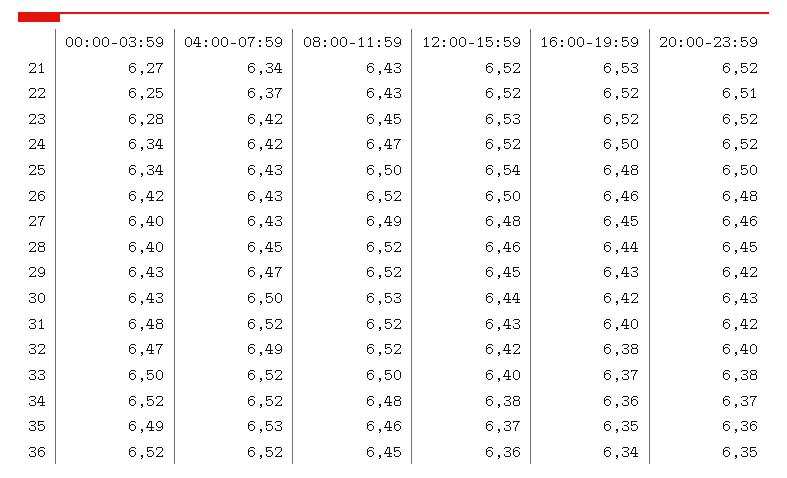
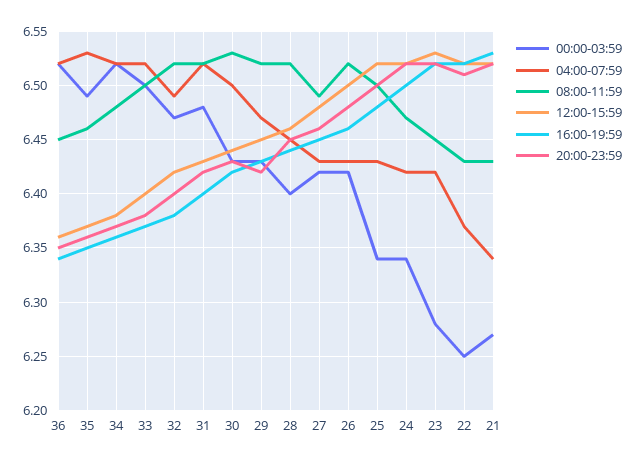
  {
    "00:00-03:59": {
      "21": 6.27,
      "22": 6.25,
      "23": 6.28,
      "24": 6.34,
      "25": 6.34,
      "26": 6.42,
-     "27": 6.4,
+     "27": 6.42,
      "28": 6.4,
      "29": 6.43,
      "30": 6.43,
      "31": 6.48,
      "32": 6.47,
      "33": 6.5,
      "34": 6.52,
      "35": 6.49,
      "36": 6.52
    },
    "04:00-07:59": {
      "21": 6.34,
      "22": 6.37,
      "23": 6.42,
      "24": 6.42,
      "25": 6.43,
      "26": 6.43,
      "27": 6.43,
      "28": 6.45,
      "29": 6.47,
      "30": 6.5,
      "31": 6.52,
      "32": 6.49,
      "33": 6.52,
      "34": 6.52,
      "35": 6.53,
      "36": 6.52
    },
    "08:00-11:59": {
      "21": 6.43,
      "22": 6.43,
      "23": 6.45,
      "24": 6.47,
      "25": 6.5,
      "26": 6.52,
      "27": 6.49,
      "28": 6.52,
      "29": 6.52,
      "30": 6.53,
      "31": 6.52,
      "32": 6.52,
      "33": 6.5,
      "34": 6.48,
      "35": 6.46,
      "36": 6.45
    },
    "12:00-15:59": {
      "21": 6.52,
      "22": 6.52,
      "23": 6.53,
      "24": 6.52,
-     "25": 6.54,
+     "25": 6.52,
      "26": 6.5,
      "27": 6.48,
      "28": 6.46,
      "29": 6.45,
      "30": 6.44,
      "31": 6.43,
      "32": 6.42,
      "33": 6.4,
      "34": 6.38,
      "35": 6.37,
      "36": 6.36
    },
    "16:00-19:59": {
      "21": 6.53,
      "22": 6.52,
      "23": 6.52,
      "24": 6.5,
      "25": 6.48,
      "26": 6.46,
      "27": 6.45,
      "28": 6.44,
      "29": 6.43,
      "30": 6.42,
      "31": 6.4,
      "32": 6.38,
      "33": 6.37,
      "34": 6.36,
      "35": 6.35,
      "36": 6.34
    },
    "20:00-23:59": {
      "21": 6.52,
      "22": 6.51,
      "23": 6.52,
      "24": 6.52,
      "25": 6.5,
      "26": 6.48,
      "27": 6.46,
      "28": 6.45,
      "29": 6.42,
      "30": 6.43,
      "31": 6.42,
      "32": 6.4,
      "33": 6.38,
      "34": 6.37,
      "35": 6.36,
      "36": 6.35
    }
  }

